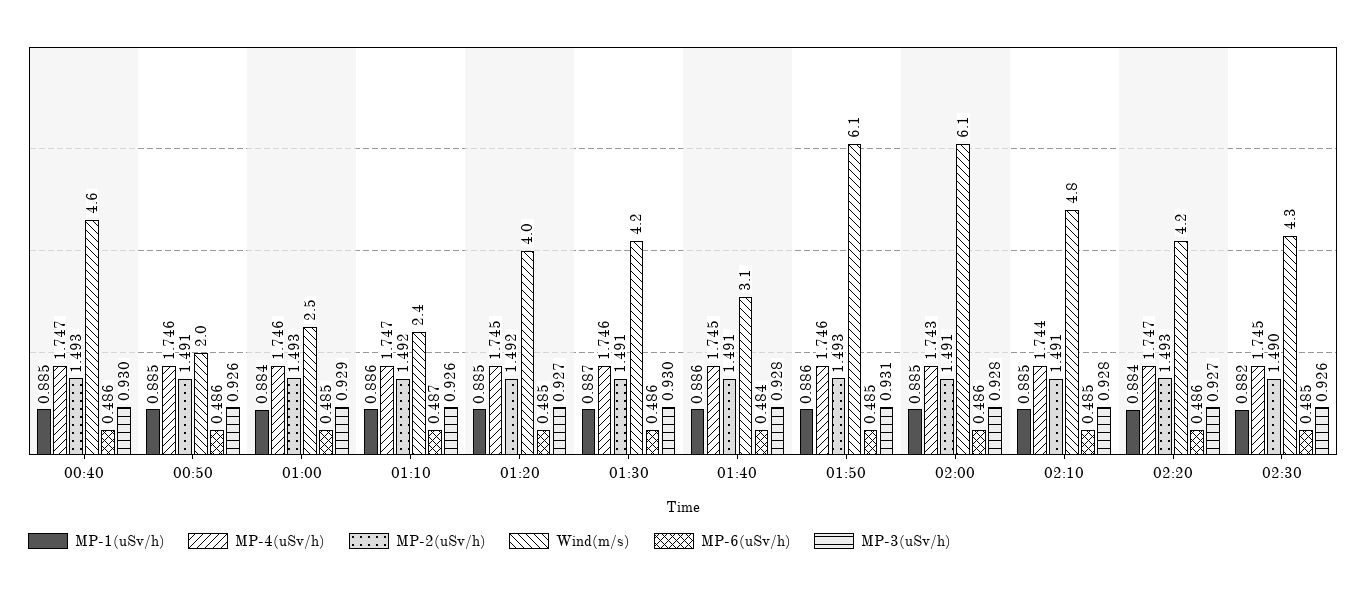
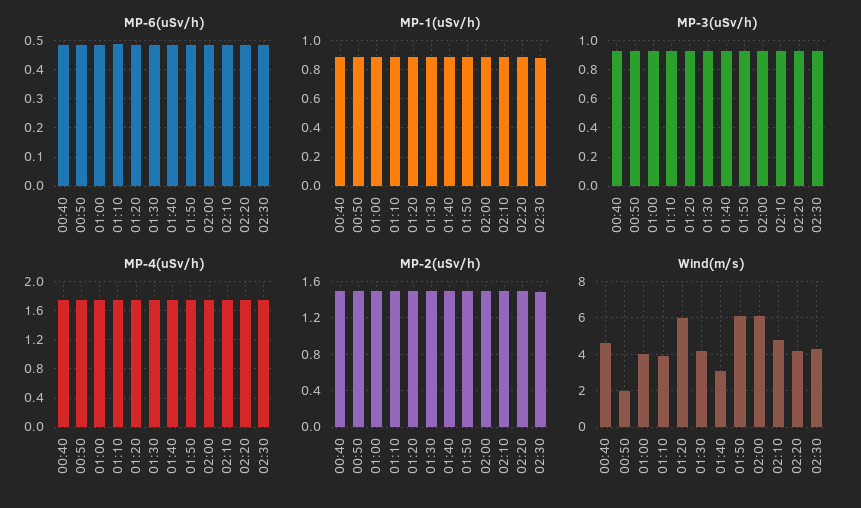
  {
    "MP-1(uSv/h)": {
      "00:40": 0.885,
      "00:50": 0.885,
      "01:00": 0.884,
      "01:10": 0.886,
      "01:20": 0.885,
      "01:30": 0.887,
      "01:40": 0.886,
      "01:50": 0.886,
      "02:00": 0.885,
      "02:10": 0.885,
      "02:20": 0.884,
      "02:30": 0.882
    },
    "MP-4(uSv/h)": {
      "00:40": 1.747,
      "00:50": 1.746,
      "01:00": 1.746,
      "01:10": 1.747,
      "01:20": 1.745,
      "01:30": 1.746,
      "01:40": 1.745,
      "01:50": 1.746,
      "02:00": 1.743,
      "02:10": 1.744,
      "02:20": 1.747,
      "02:30": 1.745
    },
    "MP-2(uSv/h)": {
      "00:40": 1.493,
      "00:50": 1.491,
      "01:00": 1.493,
      "01:10": 1.492,
      "01:20": 1.492,
      "01:30": 1.491,
      "01:40": 1.491,
      "01:50": 1.493,
      "02:00": 1.491,
      "02:10": 1.491,
      "02:20": 1.493,
      "02:30": 1.49
    },
    "Wind(m/s)": {
      "00:40": 4.6,
      "00:50": 2,
-     "01:00": 2.5,
+     "01:00": 4,
-     "01:10": 2.4,
+     "01:10": 4,
-     "01:20": 4,
+     "01:20": 6,
      "01:30": 4.2,
      "01:40": 3.1,
      "01:50": 6.1,
      "02:00": 6.1,
      "02:10": 4.8,
      "02:20": 4.2,
      "02:30": 4.3
    },
    "MP-6(uSv/h)": {
      "00:40": 0.486,
      "00:50": 0.486,
      "01:00": 0.485,
      "01:10": 0.487,
      "01:20": 0.485,
      "01:30": 0.486,
      "01:40": 0.484,
      "01:50": 0.485,
      "02:00": 0.486,
      "02:10": 0.485,
      "02:20": 0.486,
      "02:30": 0.485
    },
    "MP-3(uSv/h)": {
      "00:40": 0.93,
      "00:50": 0.926,
      "01:00": 0.929,
      "01:10": 0.926,
      "01:20": 0.927,
      "01:30": 0.93,
      "01:40": 0.928,
      "01:50": 0.931,
      "02:00": 0.928,
      "02:10": 0.928,
      "02:20": 0.927,
      "02:30": 0.926
    }
  }

